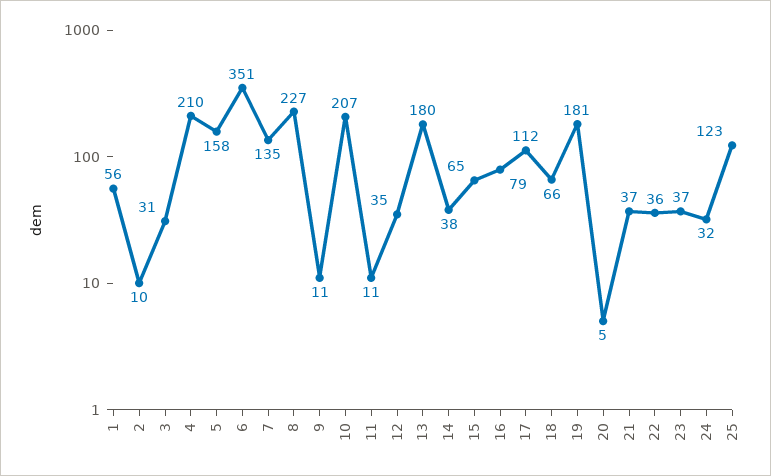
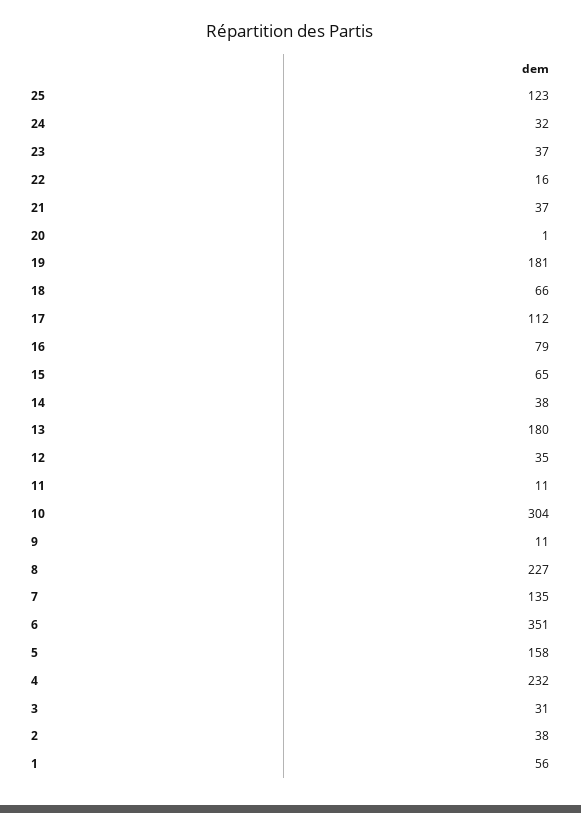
  {
    "1": 56,
-   "2": 10,
+   "2": 38,
    "3": 31,
-   "4": 210,
+   "4": 232,
    "5": 158,
    "6": 351,
    "7": 135,
    "8": 227,
    "9": 11,
-   "10": 207,
+   "10": 304,
    "11": 11,
    "12": 35,
    "13": 180,
    "14": 38,
    "15": 65,
    "16": 79,
    "17": 112,
    "18": 66,
    "19": 181,
-   "20": 5,
+   "20": 1,
    "21": 37,
-   "22": 36,
+   "22": 16,
    "23": 37,
    "24": 32,
    "25": 123
  }

